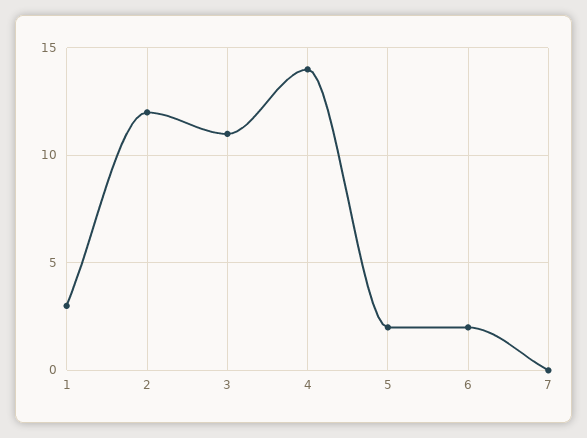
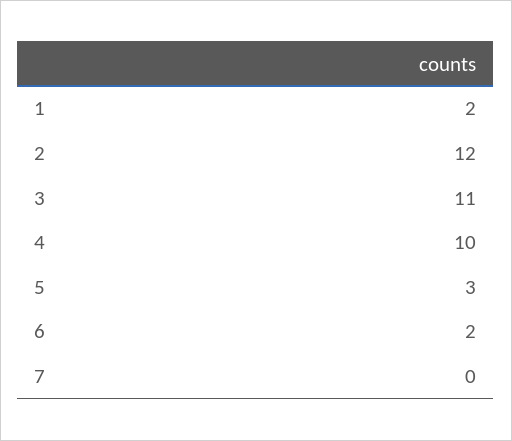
  {
-   "1": 3,
+   "1": 2,
    "2": 12,
    "3": 11,
-   "4": 14,
+   "4": 10,
-   "5": 2,
+   "5": 3,
    "6": 2,
    "7": 0
  }

